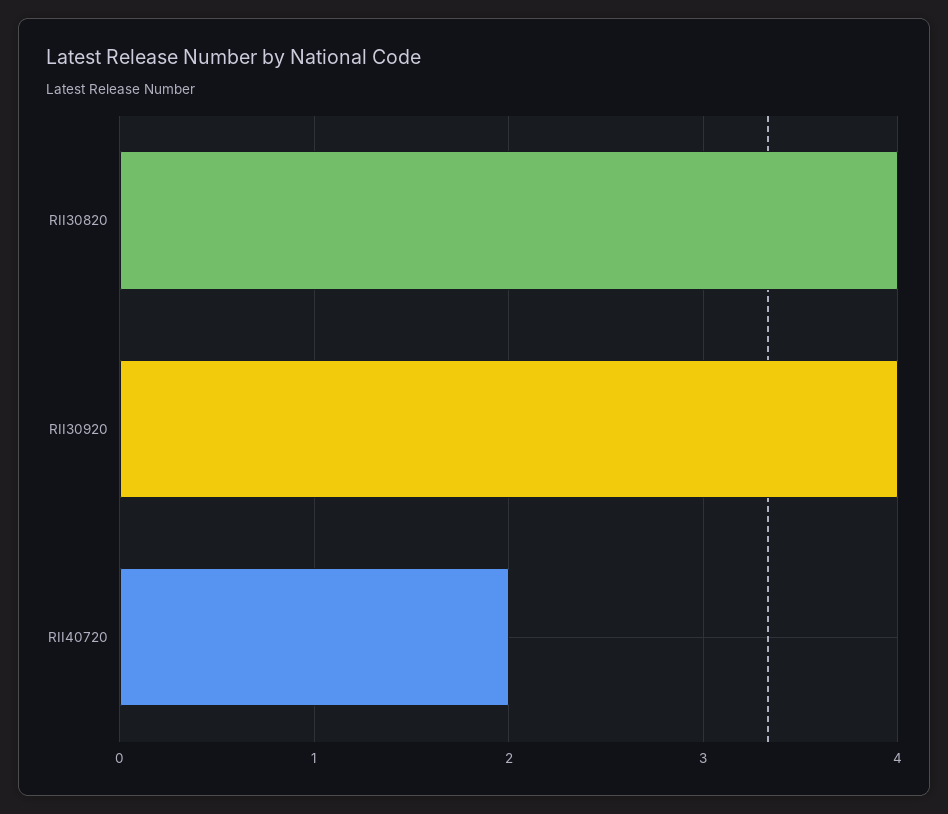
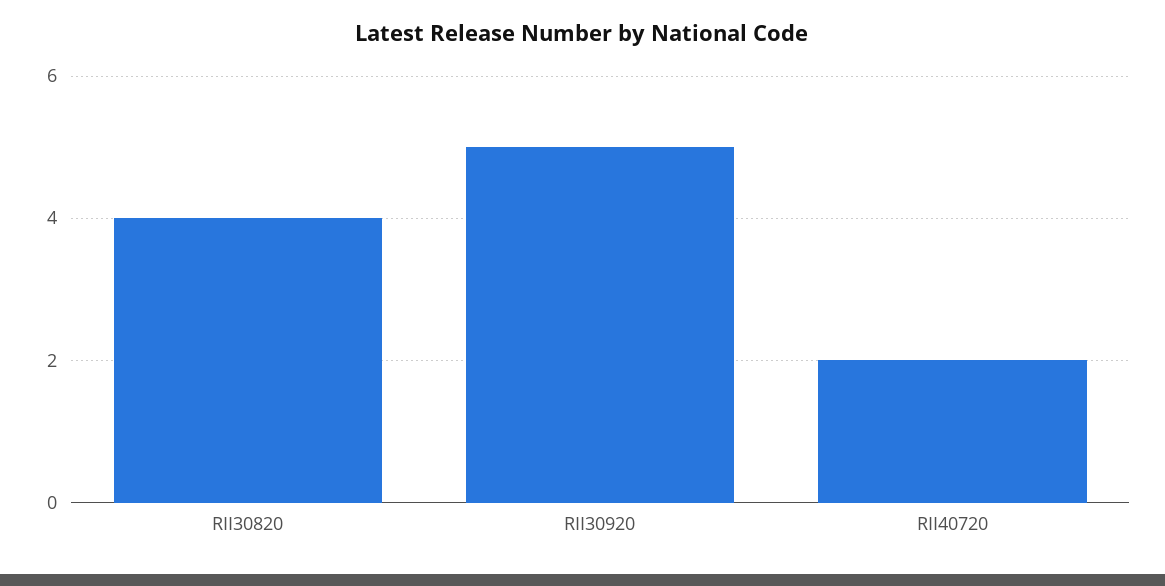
  {
    "RII30820": 4,
-   "RII30920": 4,
+   "RII30920": 5,
    "RII40720": 2
  }

